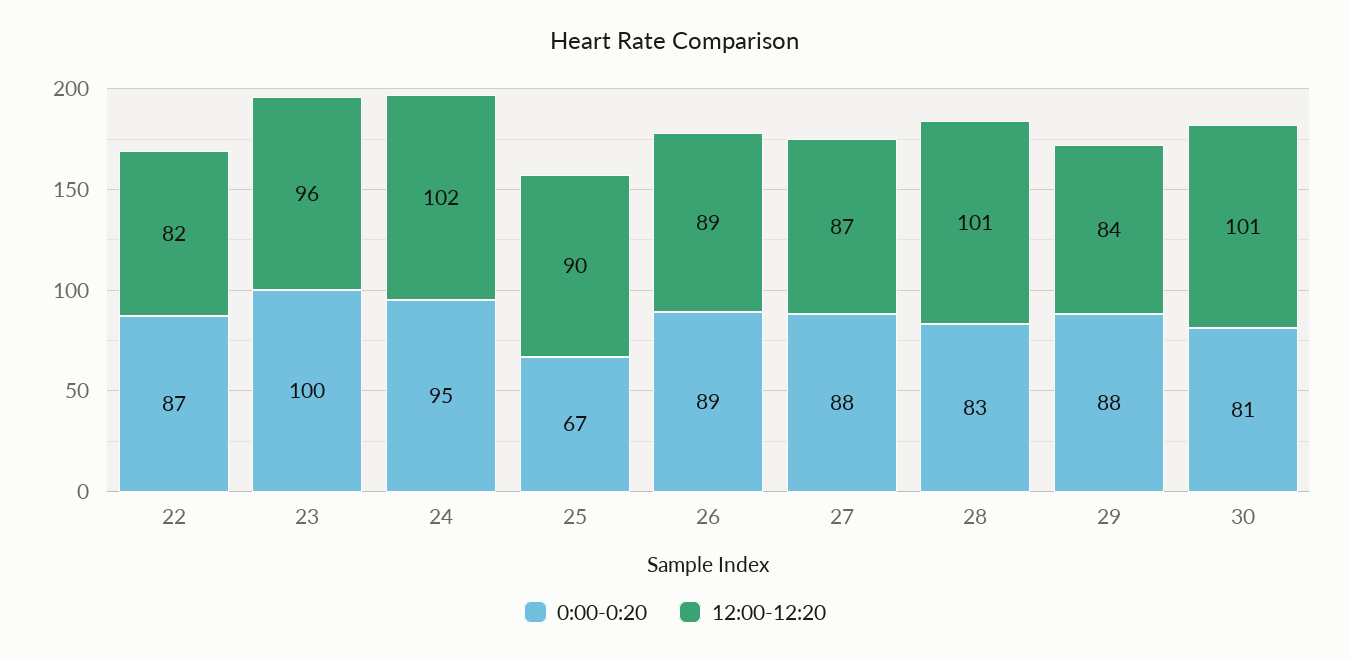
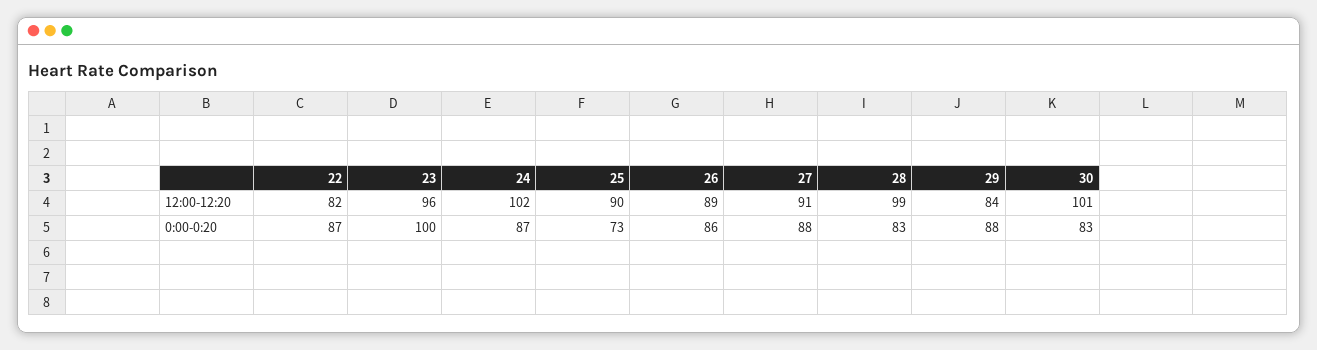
  {
    "0:00-0:20": {
      "22": 87,
      "23": 100,
-     "24": 95,
+     "24": 87,
-     "25": 67,
+     "25": 73,
-     "26": 89,
+     "26": 86,
      "27": 88,
      "28": 83,
      "29": 88,
-     "30": 81
+     "30": 83
    },
    "12:00-12:20": {
      "22": 82,
      "23": 96,
      "24": 102,
      "25": 90,
      "26": 89,
-     "27": 87,
+     "27": 91,
-     "28": 101,
+     "28": 99,
      "29": 84,
      "30": 101
    }
  }

